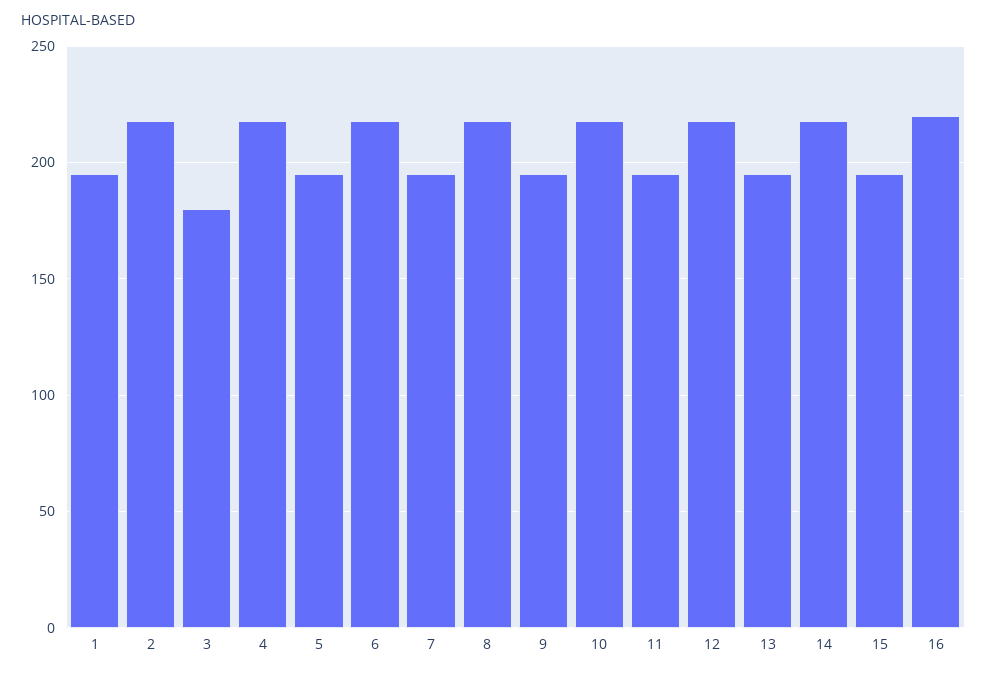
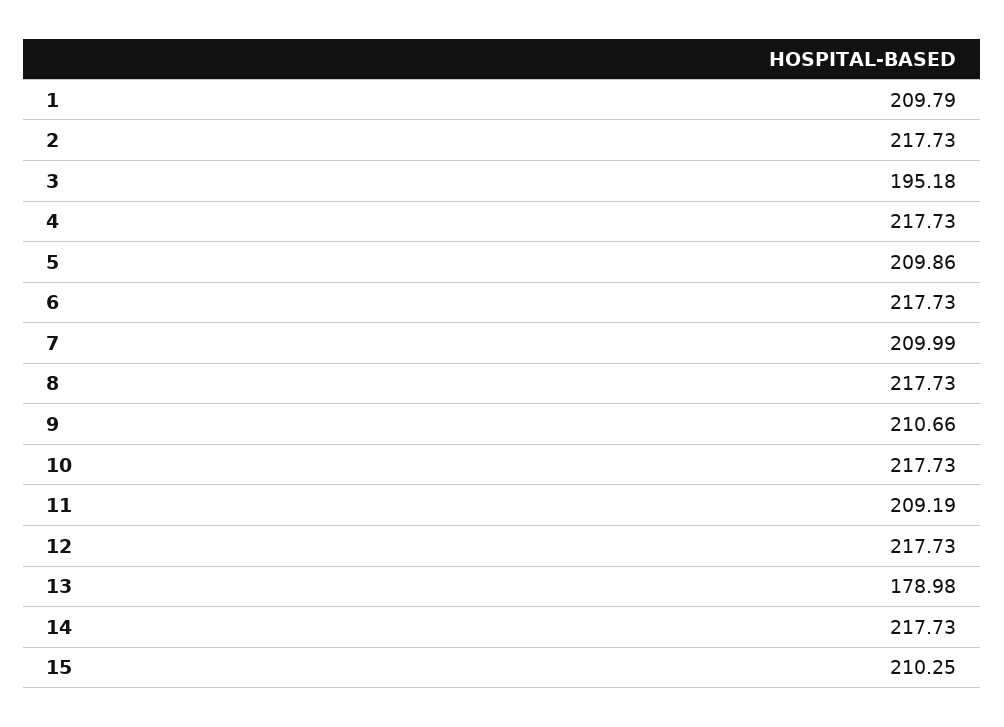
  {
-   "1": 195,
+   "1": 209.79,
    "2": 217.73,
-   "3": 180,
+   "3": 195.18,
    "4": 217.73,
-   "5": 195,
+   "5": 209.86,
    "6": 217.73,
-   "7": 195,
+   "7": 209.99,
    "8": 217.73,
-   "9": 195,
+   "9": 210.66,
    "10": 217.73,
-   "11": 195,
+   "11": 209.19,
    "12": 217.73,
-   "13": 195,
+   "13": 178.98,
    "14": 217.73,
-   "15": 195,
+   "15": 210.25
-   "16": 220
  }

